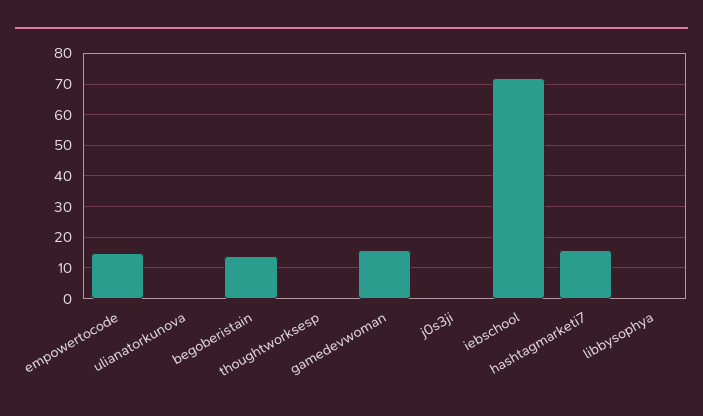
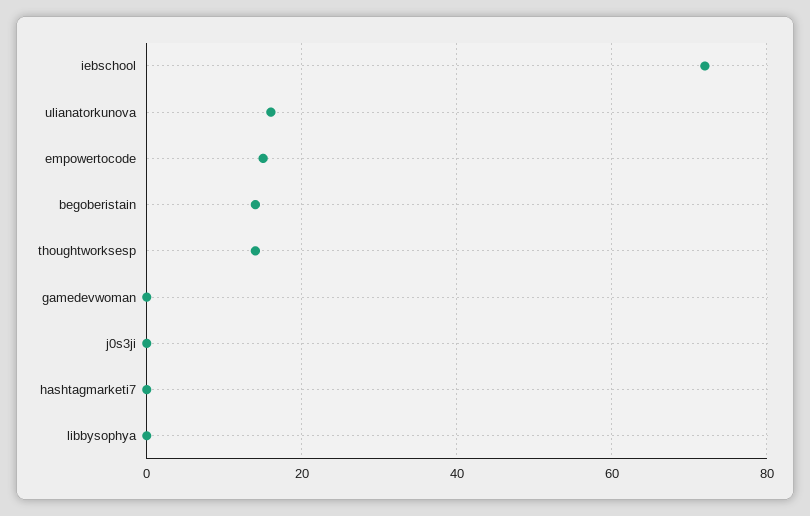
  {
    "empowertocode": 15,
-   "ulianatorkunova": 0,
+   "ulianatorkunova": 15,
    "begoberistain": 15,
-   "thoughtworksesp": 0,
+   "thoughtworksesp": 15,
-   "gamedevwoman": 15,
+   "gamedevwoman": 0,
    "j0s3ji": 0,
    "iebschool": 70,
-   "hashtagmarketi7": 15,
+   "hashtagmarketi7": 0,
    "libbysophya": 0
  }

